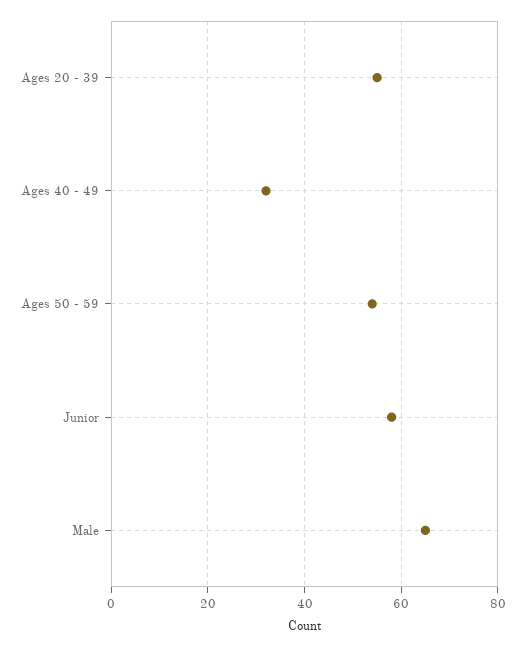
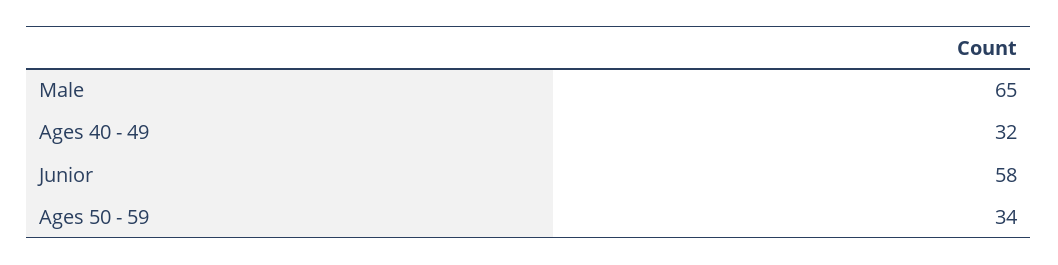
  {
-   "Ages 20 - 39": 55,
    "Ages 40 - 49": 32,
-   "Ages 50 - 59": 55,
+   "Ages 50 - 59": 34,
    "Junior": 58,
    "Male": 65
  }

